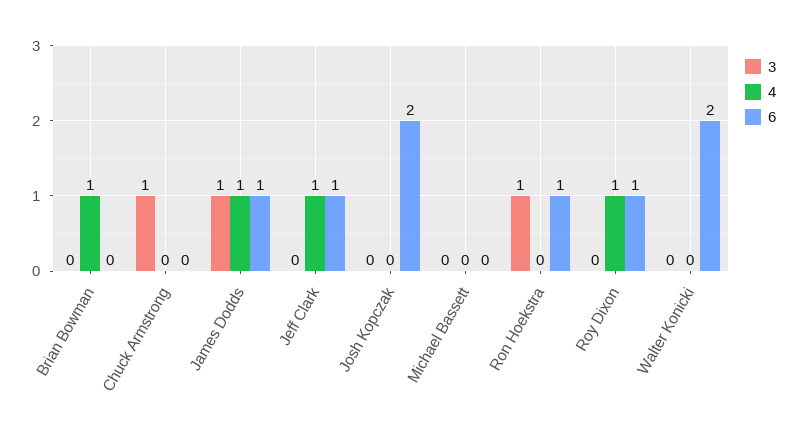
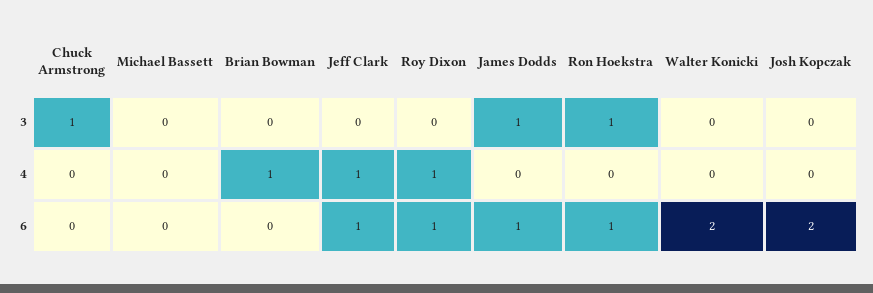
  {
    "3": {
      "Brian Bowman": 0,
      "Chuck Armstrong": 1,
      "James Dodds": 1,
      "Jeff Clark": 0,
      "Josh Kopczak": 0,
      "Michael Bassett": 0,
      "Ron Hoekstra": 1,
      "Roy Dixon": 0,
      "Walter Konicki": 0
    },
    "4": {
      "Brian Bowman": 1,
      "Chuck Armstrong": 0,
-     "James Dodds": 1,
+     "James Dodds": 0,
      "Jeff Clark": 1,
      "Josh Kopczak": 0,
      "Michael Bassett": 0,
      "Ron Hoekstra": 0,
      "Roy Dixon": 1,
      "Walter Konicki": 0
    },
    "6": {
      "Brian Bowman": 0,
      "Chuck Armstrong": 0,
      "James Dodds": 1,
      "Jeff Clark": 1,
      "Josh Kopczak": 2,
      "Michael Bassett": 0,
      "Ron Hoekstra": 1,
      "Roy Dixon": 1,
      "Walter Konicki": 2
    }
  }

